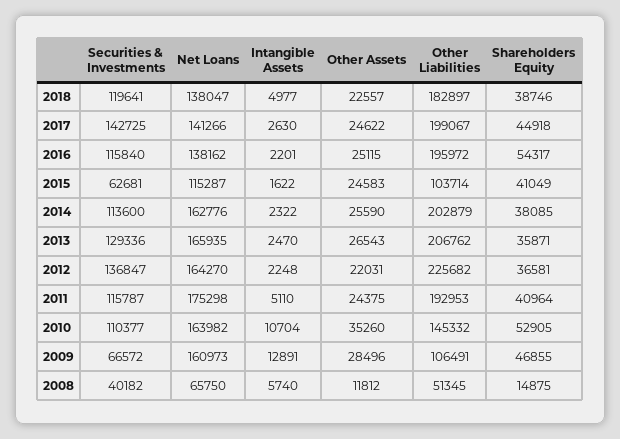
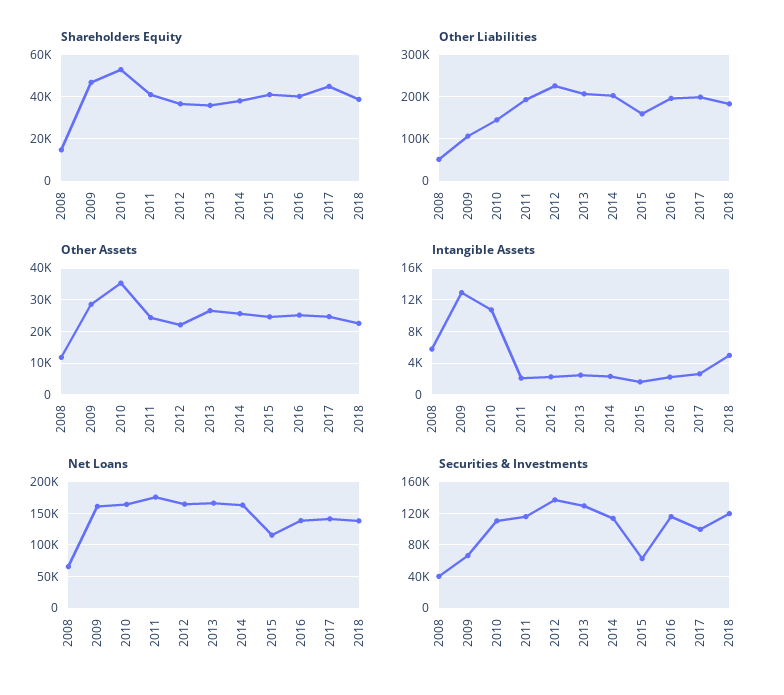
  {
    "Securities & Investments": {
      "2018": 119641,
-     "2017": 142725,
+     "2017": 100000,
      "2016": 115840,
      "2015": 62681,
      "2014": 113600,
      "2013": 129336,
      "2012": 136847,
      "2011": 115787,
      "2010": 110377,
      "2009": 66572,
      "2008": 40182
    },
    "Net Loans": {
      "2018": 138047,
      "2017": 141266,
      "2016": 138162,
      "2015": 115287,
      "2014": 162776,
      "2013": 165935,
      "2012": 164270,
      "2011": 175298,
      "2010": 163982,
      "2009": 160973,
      "2008": 65750
    },
    "Intangible Assets": {
      "2018": 4977,
      "2017": 2630,
      "2016": 2201,
      "2015": 1622,
      "2014": 2322,
      "2013": 2470,
      "2012": 2248,
-     "2011": 5110,
+     "2011": 2000,
      "2010": 10704,
      "2009": 12891,
      "2008": 5740
    },
    "Other Assets": {
      "2018": 22557,
      "2017": 24622,
      "2016": 25115,
      "2015": 24583,
      "2014": 25590,
      "2013": 26543,
      "2012": 22031,
      "2011": 24375,
      "2010": 35260,
      "2009": 28496,
      "2008": 11812
    },
    "Other Liabilities": {
      "2018": 182897,
      "2017": 199067,
      "2016": 195972,
-     "2015": 103714,
+     "2015": 160000,
      "2014": 202879,
      "2013": 206762,
      "2012": 225682,
      "2011": 192953,
      "2010": 145332,
      "2009": 106491,
      "2008": 51345
    },
    "Shareholders Equity": {
      "2018": 38746,
      "2017": 44918,
-     "2016": 54317,
+     "2016": 40000,
      "2015": 41049,
      "2014": 38085,
      "2013": 35871,
      "2012": 36581,
      "2011": 40964,
      "2010": 52905,
      "2009": 46855,
      "2008": 14875
    }
  }

